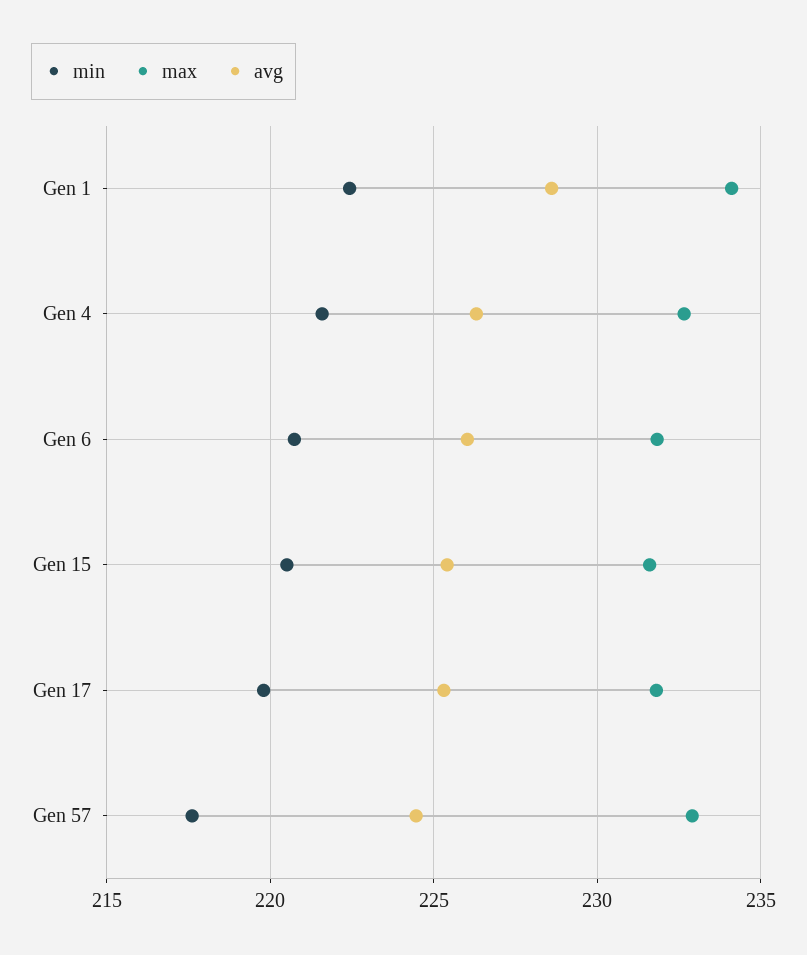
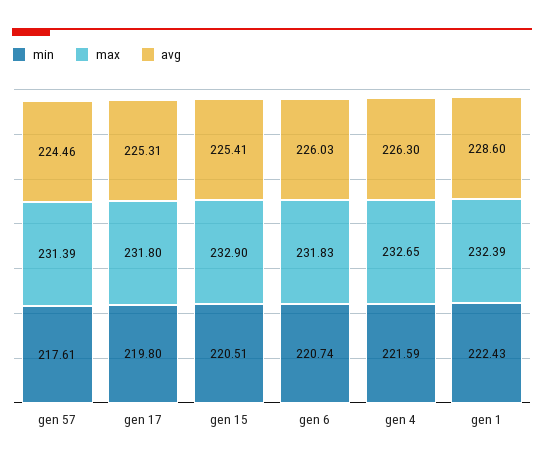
  {
    "min": {
      "Gen 1": 222.43,
      "Gen 4": 221.59,
      "Gen 6": 220.74,
      "Gen 15": 220.51,
      "Gen 17": 219.8,
      "Gen 57": 217.61
    },
    "max": {
-     "Gen 1": 234,
+     "Gen 1": 232.39,
      "Gen 4": 232.65,
      "Gen 6": 231.83,
-     "Gen 15": 231.5,
+     "Gen 15": 232.9,
      "Gen 17": 231.8,
-     "Gen 57": 233
+     "Gen 57": 231.39
    },
    "avg": {
      "Gen 1": 228.6,
      "Gen 4": 226.3,
      "Gen 6": 226.03,
      "Gen 15": 225.41,
      "Gen 17": 225.31,
      "Gen 57": 224.46
    }
  }

